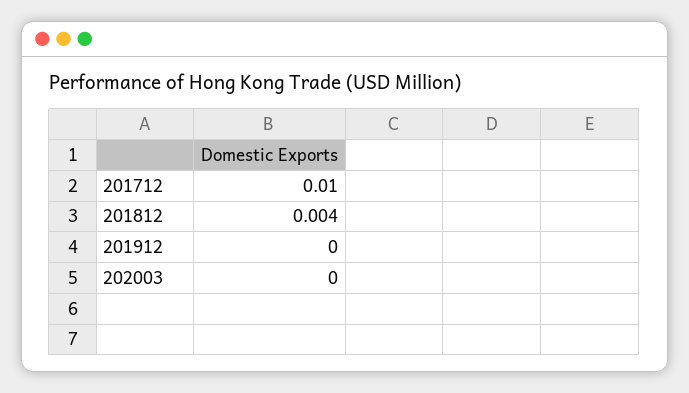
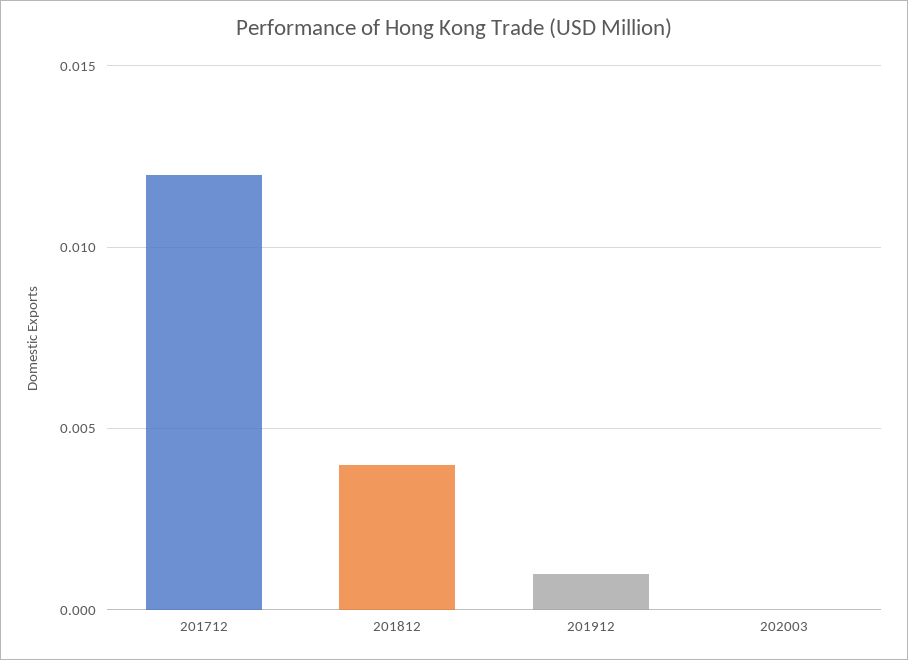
  {
-   "201712": 0.01,
+   "201712": 0.012,
    "201812": 0.004,
-   "201912": 0,
+   "201912": 0.001,
    "202003": 0
  }

